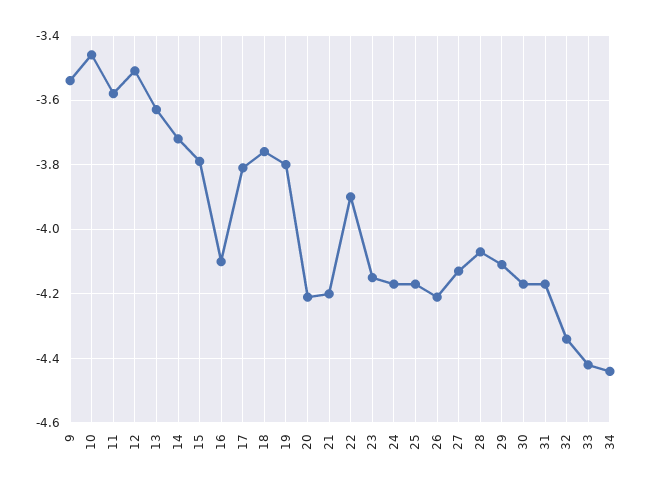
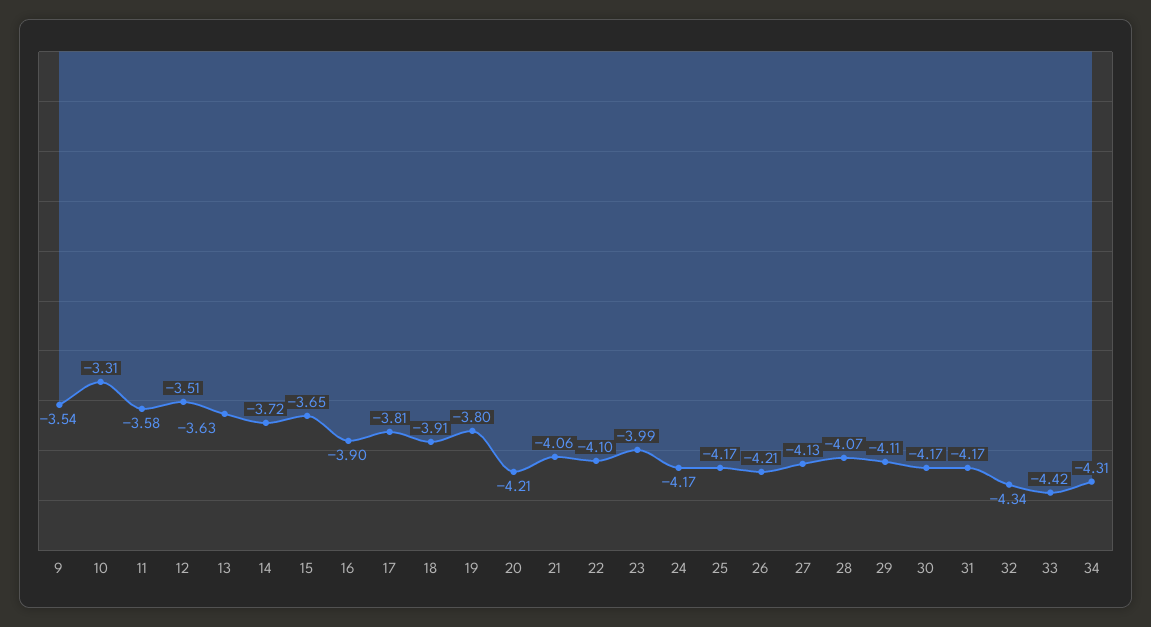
  {
    "9": -3.54,
-   "10": -3.45,
+   "10": -3.31,
    "11": -3.58,
    "12": -3.51,
    "13": -3.63,
    "14": -3.72,
-   "15": -3.8,
+   "15": -3.65,
-   "16": -4.1,
+   "16": -3.9,
    "17": -3.81,
-   "18": -3.75,
+   "18": -3.91,
    "19": -3.8,
    "20": -4.21,
-   "21": -4.2,
+   "21": -4.06,
-   "22": -3.9,
+   "22": -4.1,
-   "23": -4.15,
+   "23": -3.99,
    "24": -4.17,
    "25": -4.17,
    "26": -4.21,
    "27": -4.13,
    "28": -4.07,
    "29": -4.11,
    "30": -4.17,
    "31": -4.17,
    "32": -4.34,
    "33": -4.42,
-   "34": -4.45
+   "34": -4.31
  }

